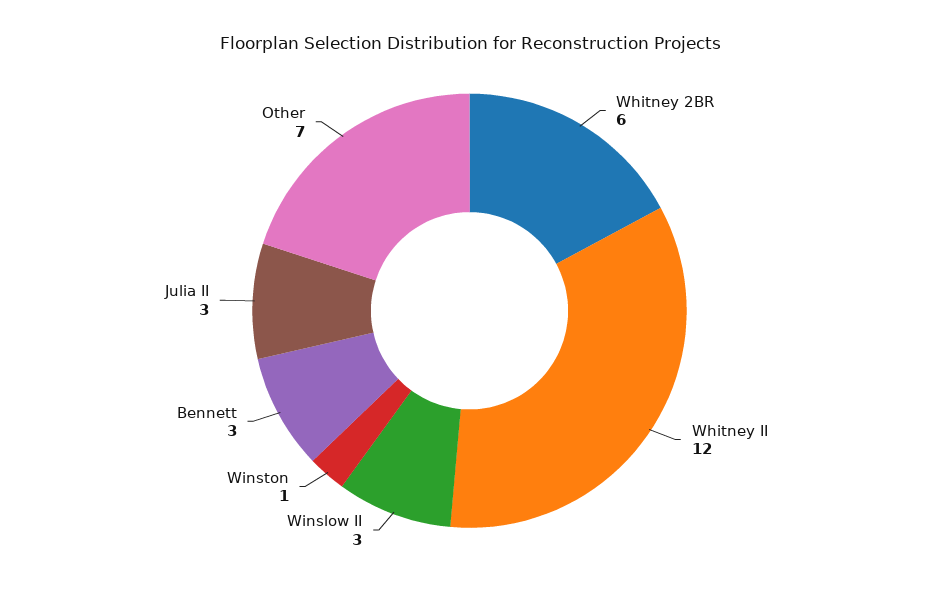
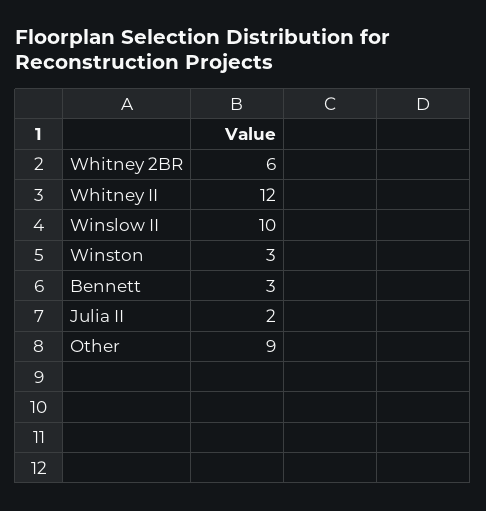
  {
    "Whitney 2BR": 6,
    "Whitney II": 12,
-   "Winslow II": 3,
+   "Winslow II": 10,
-   "Winston": 1,
+   "Winston": 3,
    "Bennett": 3,
-   "Julia II": 3,
+   "Julia II": 2,
-   "Other": 7
+   "Other": 9
  }

